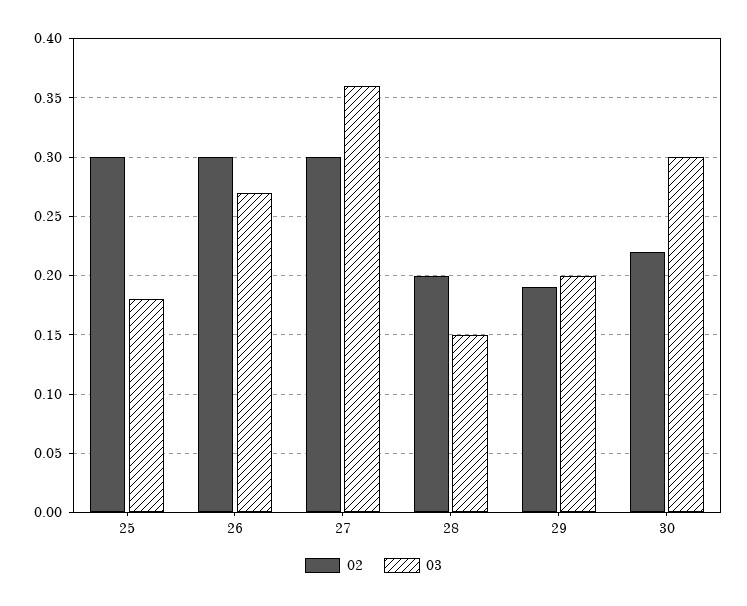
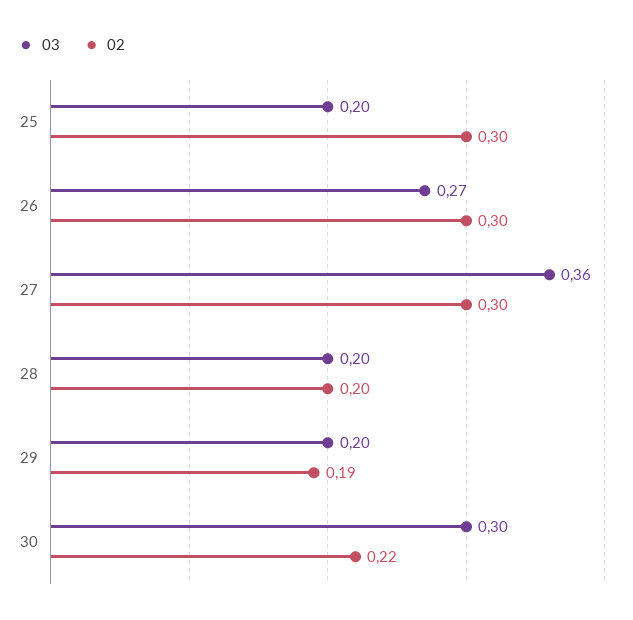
  {
    "02": {
      "25": 0.3,
      "26": 0.3,
      "27": 0.3,
      "28": 0.2,
      "29": 0.19,
      "30": 0.22
    },
    "03": {
-     "25": 0.18,
+     "25": 0.2,
      "26": 0.27,
      "27": 0.36,
-     "28": 0.15,
+     "28": 0.2,
      "29": 0.2,
      "30": 0.3
    }
  }

